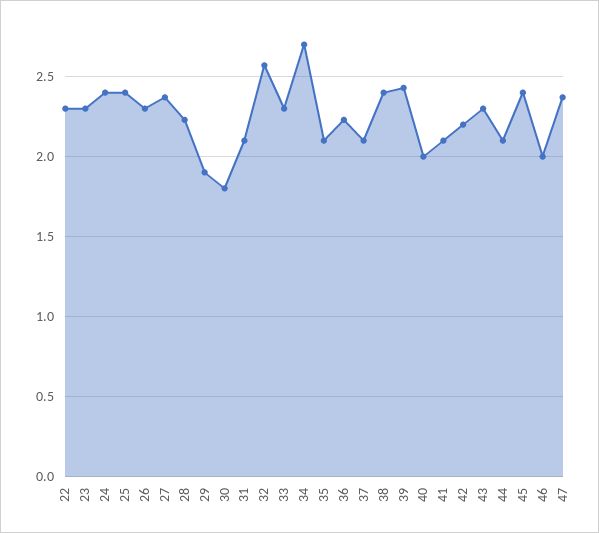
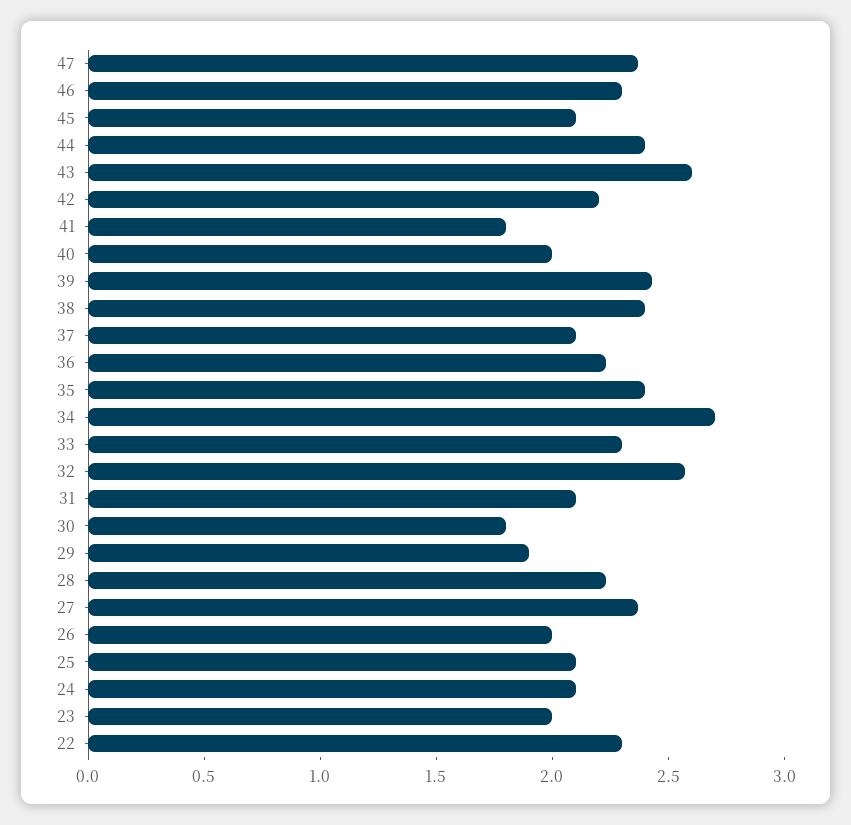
  {
    "22": 2.3,
-   "23": 2.3,
+   "23": 2,
-   "24": 2.4,
+   "24": 2.1,
-   "25": 2.4,
+   "25": 2.1,
-   "26": 2.3,
+   "26": 2,
    "27": 2.35,
    "28": 2.25,
    "29": 1.9,
    "30": 1.8,
    "31": 2.1,
    "32": 2.55,
    "33": 2.3,
    "34": 2.7,
-   "35": 2.1,
+   "35": 2.4,
    "36": 2.25,
    "37": 2.1,
    "38": 2.4,
    "39": 2.45,
    "40": 2,
-   "41": 2.1,
+   "41": 1.8,
    "42": 2.2,
-   "43": 2.3,
+   "43": 2.6,
-   "44": 2.1,
+   "44": 2.4,
-   "45": 2.4,
+   "45": 2.1,
-   "46": 2,
+   "46": 2.3,
    "47": 2.35
  }

